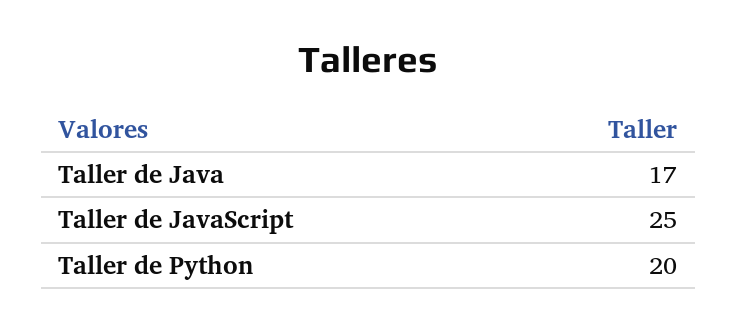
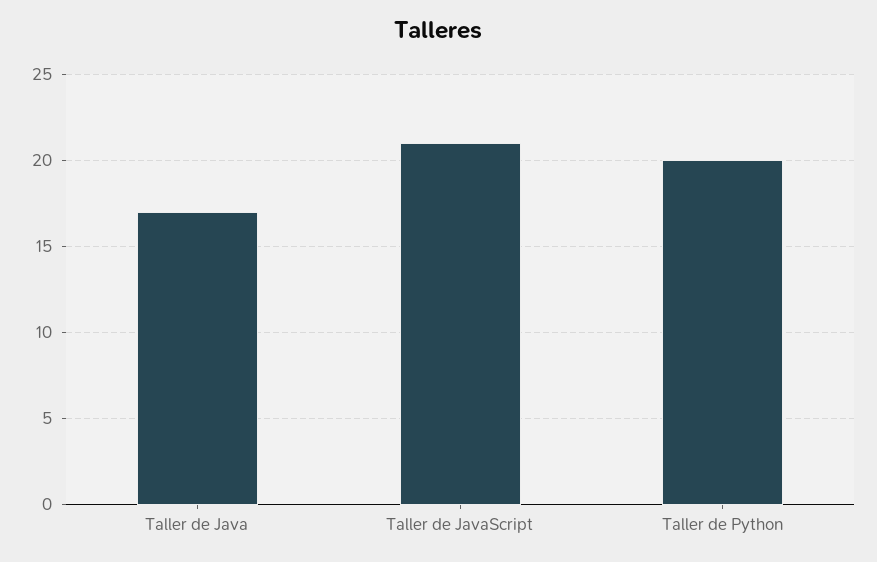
  {
    "Taller de Java": 17,
-   "Taller de JavaScript": 25,
+   "Taller de JavaScript": 21,
    "Taller de Python": 20
  }

